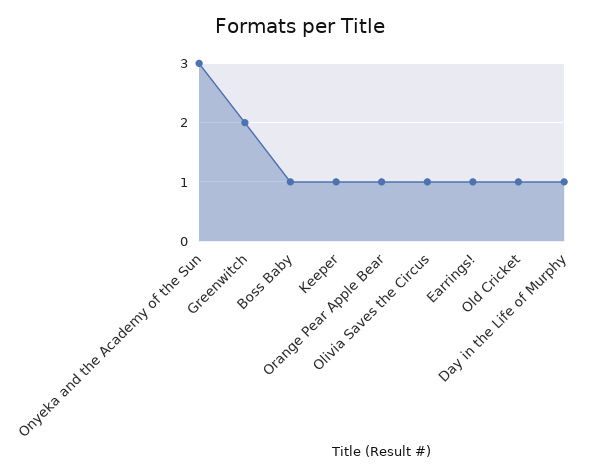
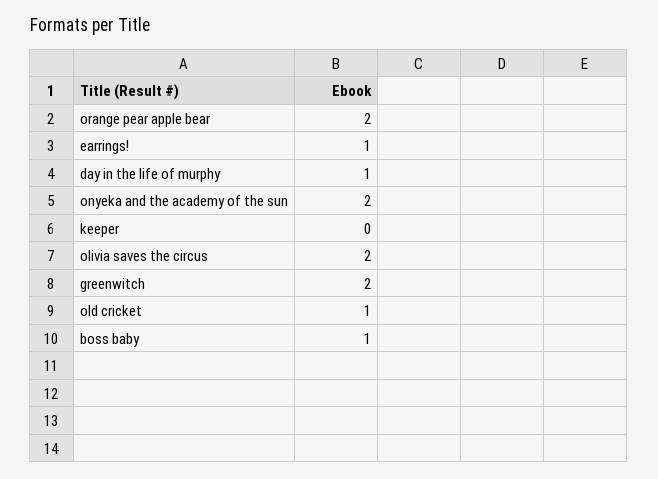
  {
-   "Onyeka and the Academy of the Sun": 3,
+   "Onyeka and the Academy of the Sun": 2,
    "Greenwitch": 2,
    "Boss Baby": 1,
-   "Keeper": 1,
+   "Keeper": 0,
-   "Orange Pear Apple Bear": 1,
+   "Orange Pear Apple Bear": 2,
-   "Olivia Saves the Circus": 1,
+   "Olivia Saves the Circus": 2,
    "Earrings!": 1,
    "Old Cricket": 1,
    "Day in the Life of Murphy": 1
  }

